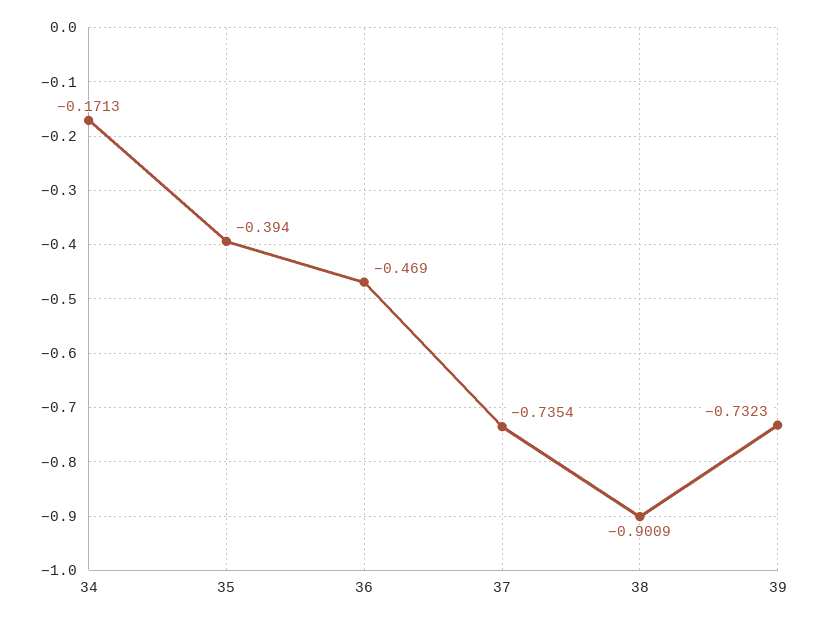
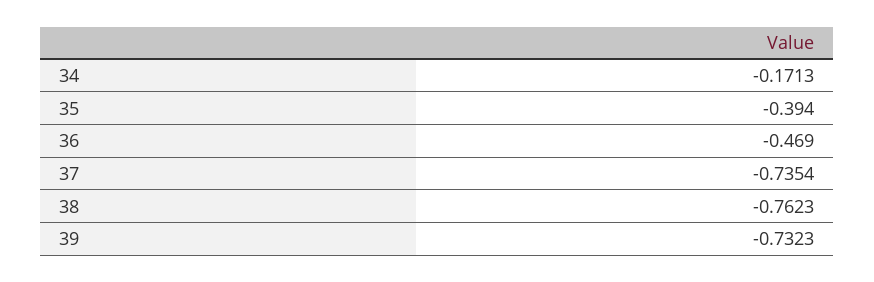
  {
    "34": -0.1713,
    "35": -0.394,
    "36": -0.469,
    "37": -0.7354,
-   "38": -0.9009,
+   "38": -0.7623,
    "39": -0.7323
  }

